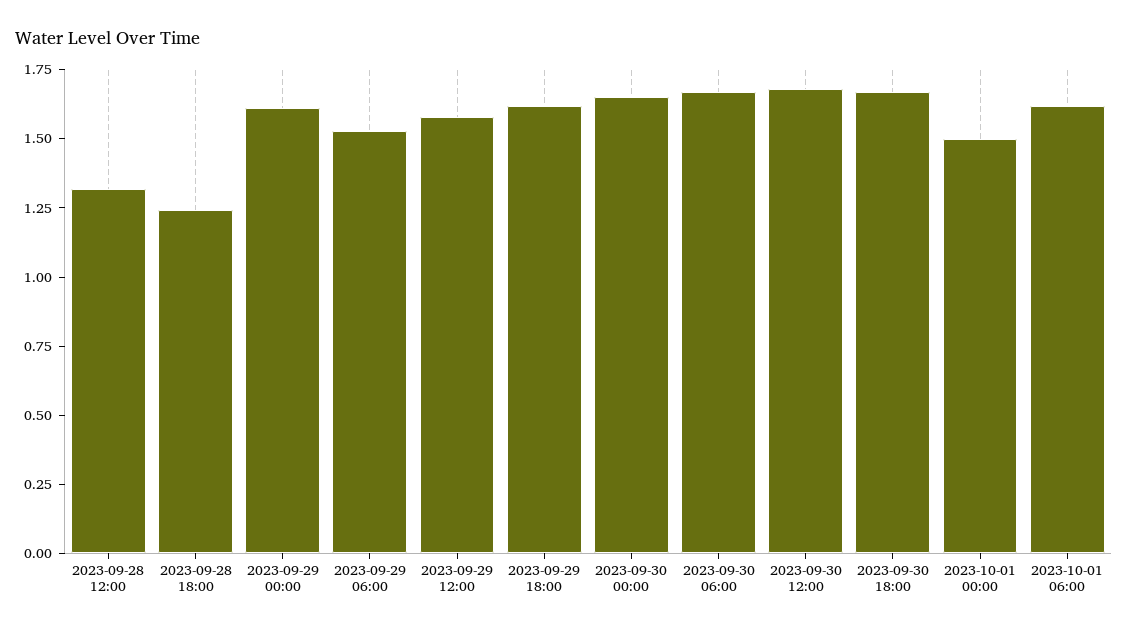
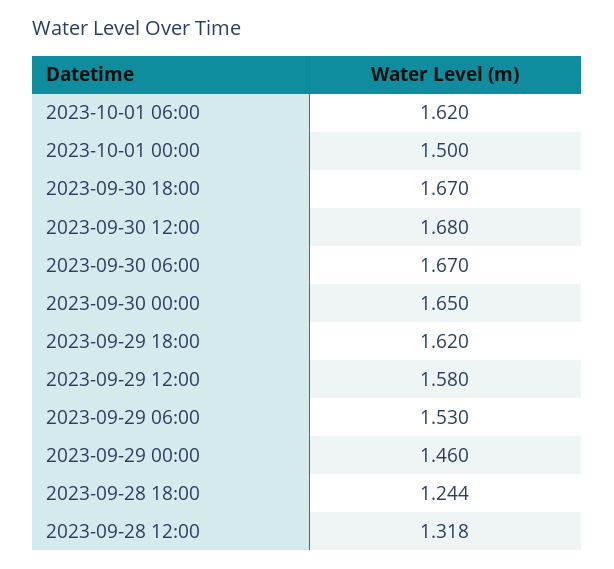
  {
    "2023-09-28 12:00": 1.318,
    "2023-09-28 18:00": 1.244,
-   "2023-09-29 00:00": 1.6,
+   "2023-09-29 00:00": 1.46,
    "2023-09-29 06:00": 1.53,
    "2023-09-29 12:00": 1.58,
    "2023-09-29 18:00": 1.62,
    "2023-09-30 00:00": 1.65,
    "2023-09-30 06:00": 1.67,
    "2023-09-30 12:00": 1.68,
    "2023-09-30 18:00": 1.67,
    "2023-10-01 00:00": 1.5,
    "2023-10-01 06:00": 1.62
  }

